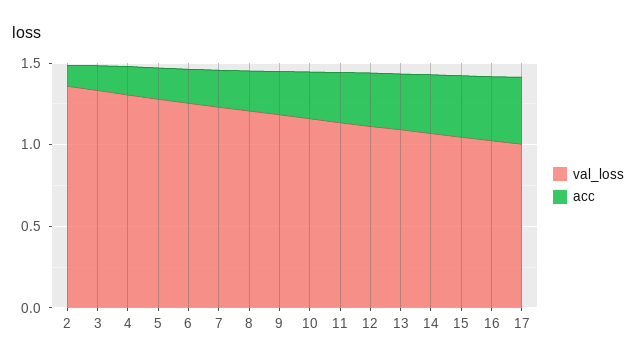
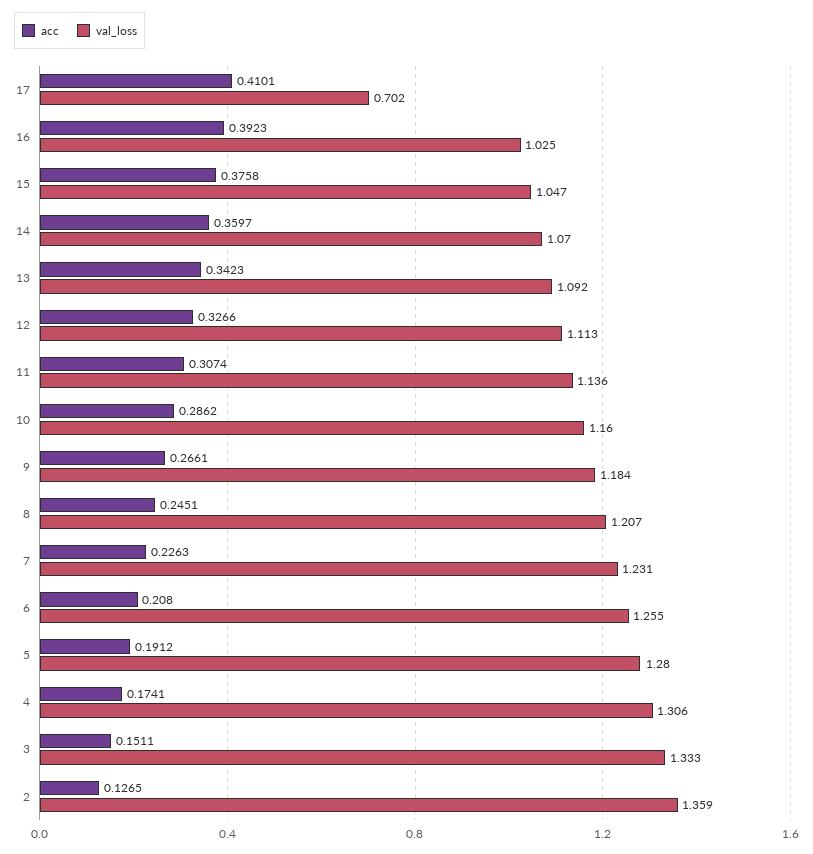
  {
    "val_loss": {
      "2": 1.359,
      "3": 1.333,
      "4": 1.306,
      "5": 1.28,
      "6": 1.255,
      "7": 1.231,
      "8": 1.207,
      "9": 1.184,
      "10": 1.16,
      "11": 1.136,
      "12": 1.113,
      "13": 1.092,
      "14": 1.07,
      "15": 1.047,
      "16": 1.025,
-     "17": 1
+     "17": 0.702
    },
    "acc": {
      "2": 0.1265,
      "3": 0.1511,
      "4": 0.1741,
      "5": 0.1912,
      "6": 0.208,
      "7": 0.2263,
      "8": 0.2451,
      "9": 0.2661,
      "10": 0.2862,
      "11": 0.3074,
      "12": 0.3266,
      "13": 0.3423,
      "14": 0.3597,
      "15": 0.3758,
      "16": 0.3923,
      "17": 0.4101
    }
  }

